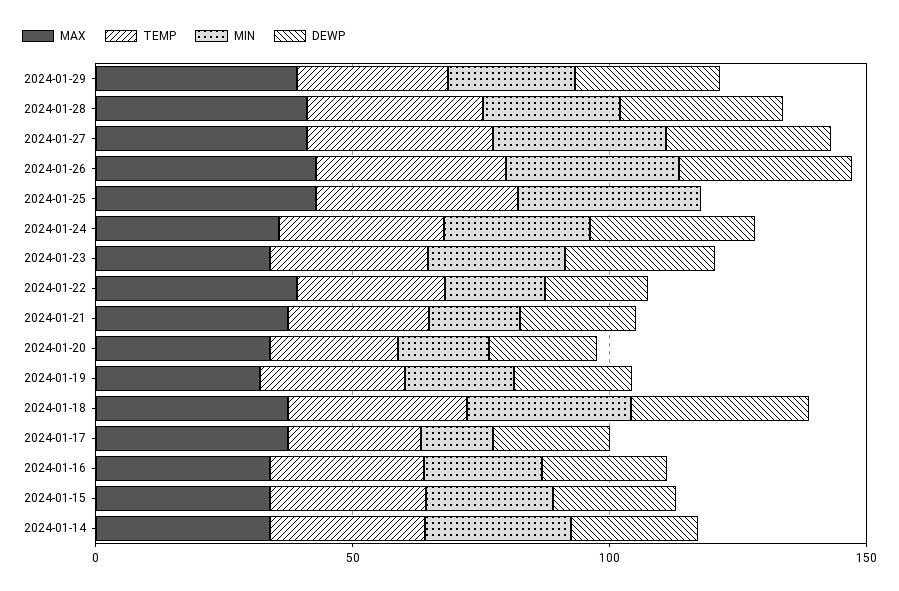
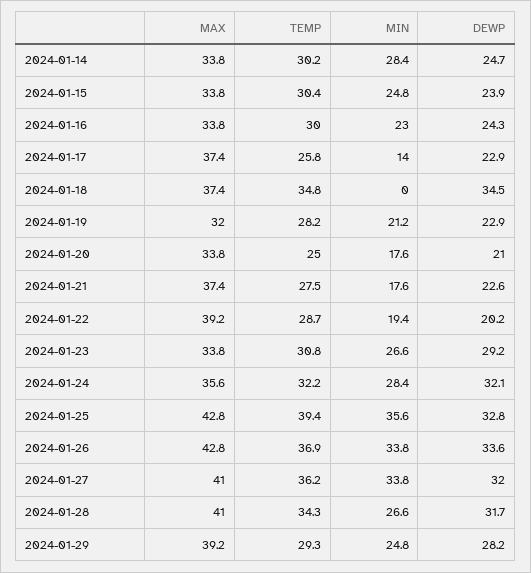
  {
    "MAX": {
      "2024-01-29": 39.2,
      "2024-01-28": 41,
      "2024-01-27": 41,
      "2024-01-26": 42.8,
      "2024-01-25": 42.8,
      "2024-01-24": 35.6,
      "2024-01-23": 33.8,
      "2024-01-22": 39.2,
      "2024-01-21": 37.4,
      "2024-01-20": 33.8,
      "2024-01-19": 32,
      "2024-01-18": 37.4,
      "2024-01-17": 37.4,
      "2024-01-16": 33.8,
      "2024-01-15": 33.8,
      "2024-01-14": 33.8
    },
    "TEMP": {
      "2024-01-29": 29.3,
      "2024-01-28": 34.3,
      "2024-01-27": 36.2,
      "2024-01-26": 36.9,
      "2024-01-25": 39.4,
      "2024-01-24": 32.2,
      "2024-01-23": 30.8,
      "2024-01-22": 28.7,
      "2024-01-21": 27.5,
      "2024-01-20": 25,
      "2024-01-19": 28.2,
      "2024-01-18": 34.8,
      "2024-01-17": 25.8,
      "2024-01-16": 30,
      "2024-01-15": 30.4,
      "2024-01-14": 30.2
    },
    "MIN": {
      "2024-01-29": 24.8,
      "2024-01-28": 26.6,
      "2024-01-27": 33.8,
      "2024-01-26": 33.8,
      "2024-01-25": 35.6,
      "2024-01-24": 28.4,
      "2024-01-23": 26.6,
      "2024-01-22": 19.4,
      "2024-01-21": 17.6,
      "2024-01-20": 17.6,
      "2024-01-19": 21.2,
-     "2024-01-18": 30,
+     "2024-01-18": 0,
      "2024-01-17": 14,
      "2024-01-16": 23,
      "2024-01-15": 24.8,
      "2024-01-14": 28.4
    },
    "DEWP": {
      "2024-01-29": 28.2,
      "2024-01-28": 31.7,
      "2024-01-27": 32,
      "2024-01-26": 33.6,
-     "2024-01-25": 0,
+     "2024-01-25": 32.8,
      "2024-01-24": 32.1,
      "2024-01-23": 29.2,
      "2024-01-22": 20.2,
      "2024-01-21": 22.6,
      "2024-01-20": 21,
      "2024-01-19": 22.9,
      "2024-01-18": 34.5,
      "2024-01-17": 22.9,
      "2024-01-16": 24.3,
      "2024-01-15": 23.9,
      "2024-01-14": 24.7
    }
  }

